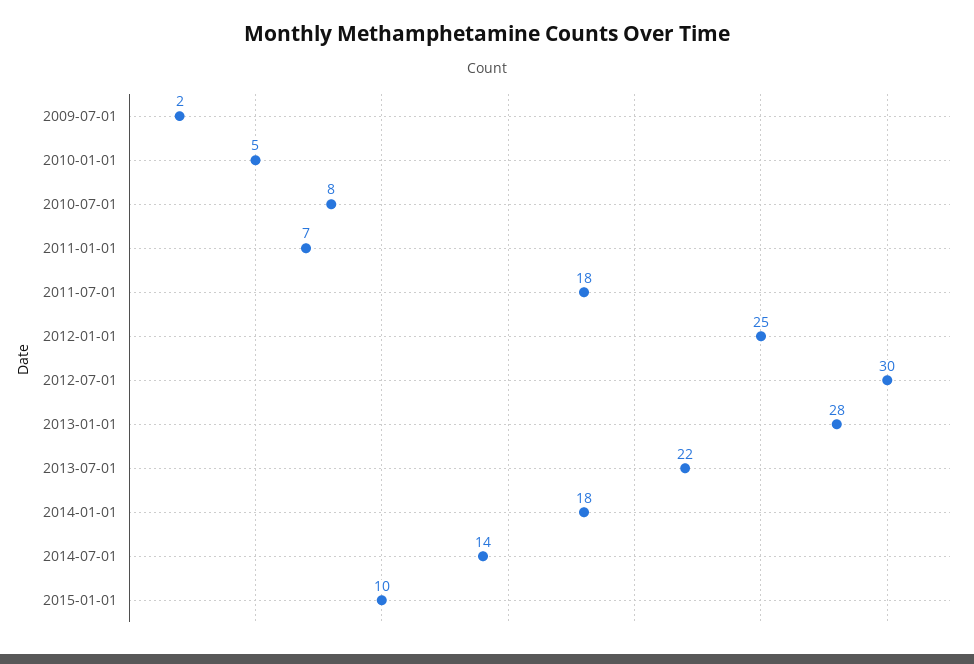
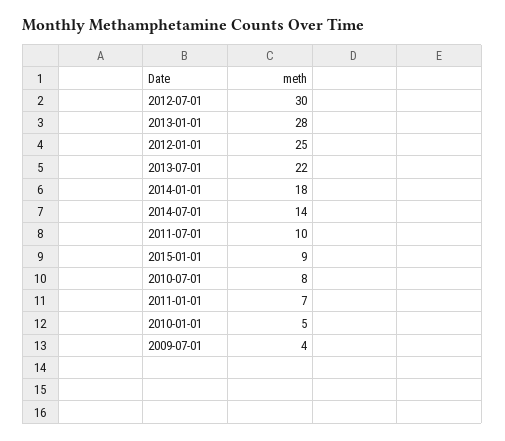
  {
-   "2009-07-01": 2,
+   "2009-07-01": 4,
    "2010-01-01": 5,
    "2010-07-01": 8,
    "2011-01-01": 7,
-   "2011-07-01": 18,
+   "2011-07-01": 10,
    "2012-01-01": 25,
    "2012-07-01": 30,
    "2013-01-01": 28,
    "2013-07-01": 22,
    "2014-01-01": 18,
    "2014-07-01": 14,
-   "2015-01-01": 10
+   "2015-01-01": 9
  }

